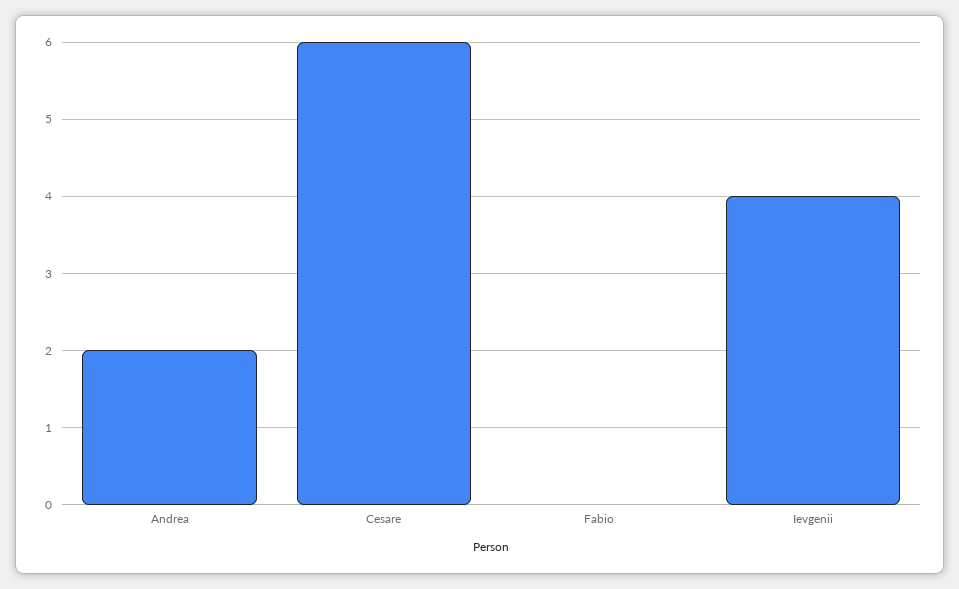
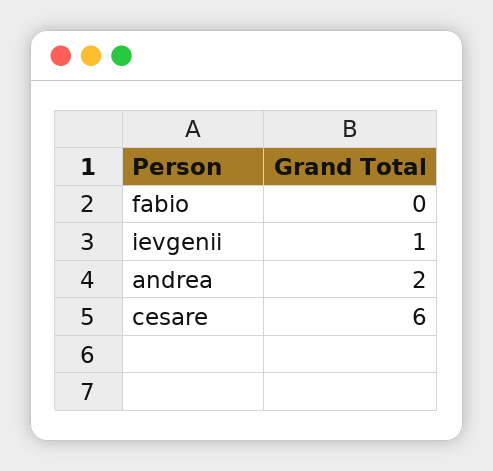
  {
    "Andrea": 2,
    "Cesare": 6,
    "Fabio": 0,
-   "Ievgenii": 4
+   "Ievgenii": 1
  }

